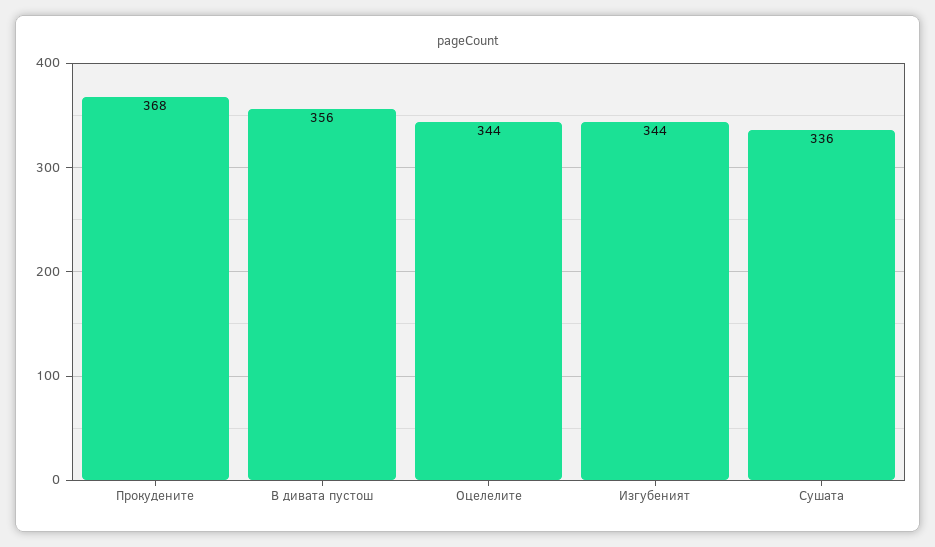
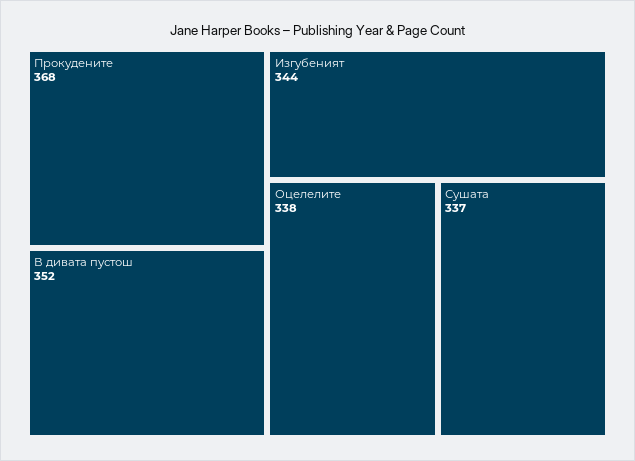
  {
    "Прокудените": 368,
-   "В дивата пустош": 356,
+   "В дивата пустош": 352,
-   "Оцелелите": 344,
+   "Оцелелите": 338,
    "Изгубеният": 344,
-   "Сушата": 336
+   "Сушата": 337
  }

